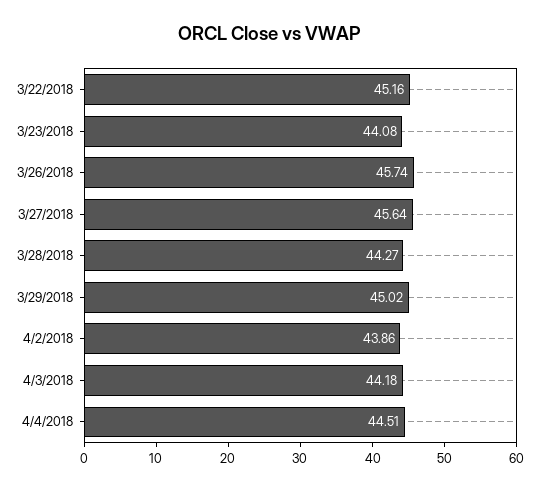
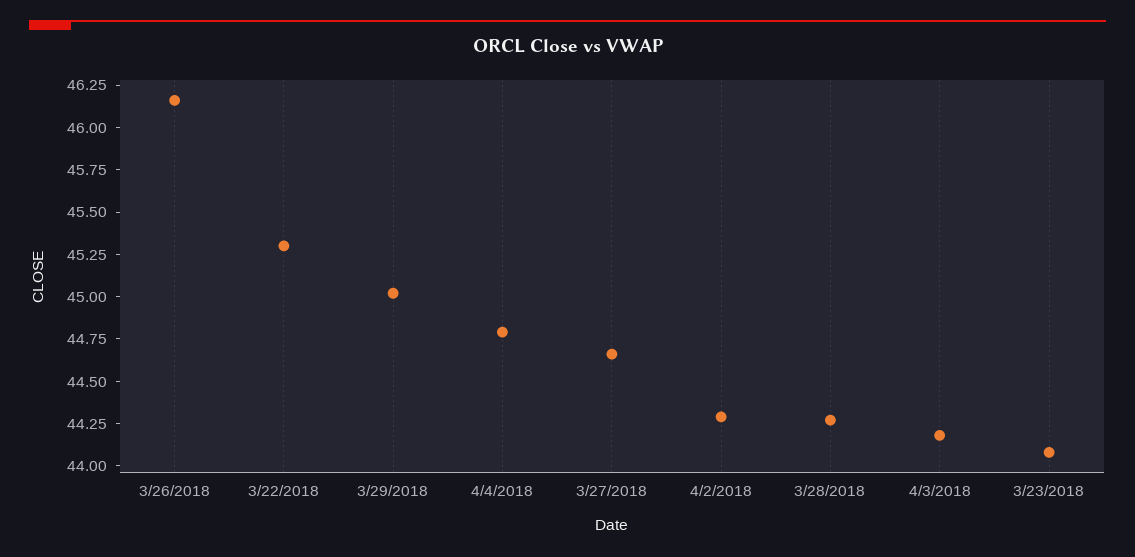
  {
-   "3/22/2018": 45.16,
+   "3/22/2018": 45.3,
    "3/23/2018": 44.08,
-   "3/26/2018": 45.74,
+   "3/26/2018": 46.15,
-   "3/27/2018": 45.64,
+   "3/27/2018": 44.65,
    "3/28/2018": 44.27,
    "3/29/2018": 45.02,
-   "4/2/2018": 43.86,
+   "4/2/2018": 44.3,
    "4/3/2018": 44.18,
-   "4/4/2018": 44.51
+   "4/4/2018": 44.8
  }

